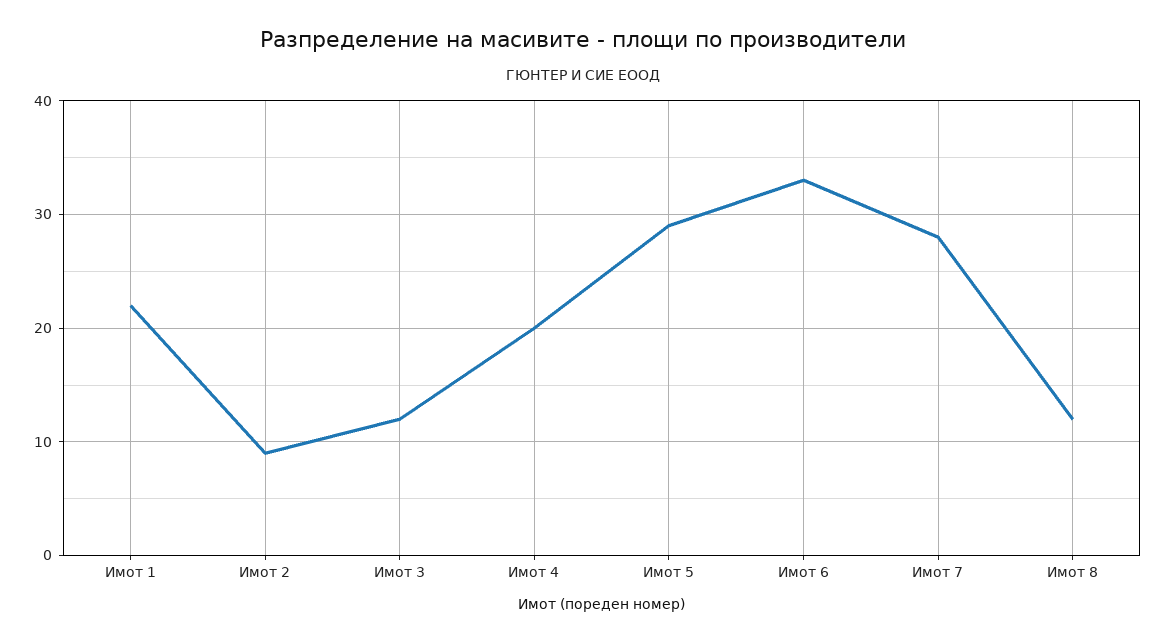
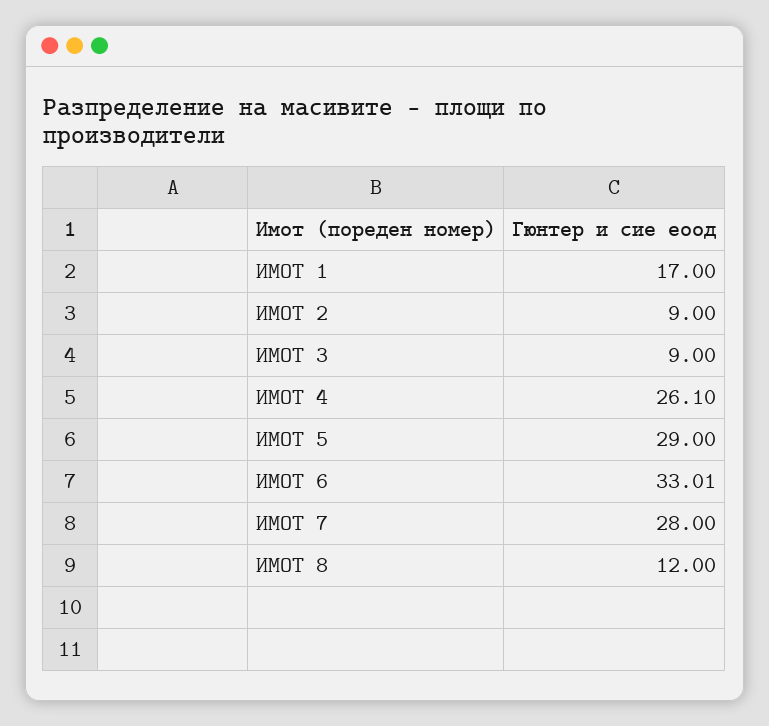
  {
-   "Имот 1": 22,
+   "Имот 1": 17,
    "Имот 2": 9,
-   "Имот 3": 12,
+   "Имот 3": 9,
-   "Имот 4": 20,
+   "Имот 4": 26.1,
    "Имот 5": 29,
    "Имот 6": 33.01,
    "Имот 7": 28,
    "Имот 8": 12
  }

